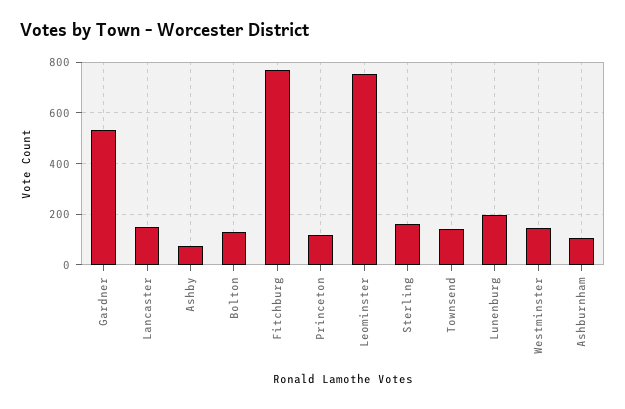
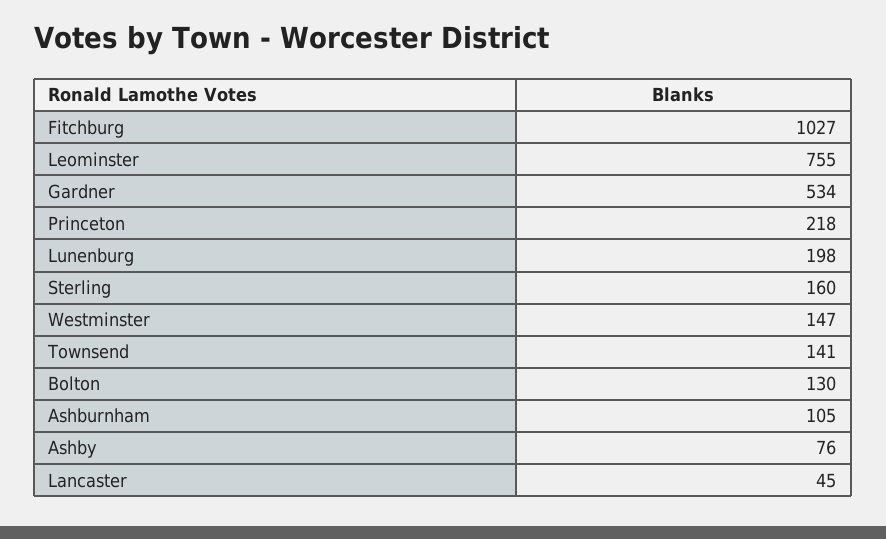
  {
    "Gardner": 534,
-   "Lancaster": 150,
+   "Lancaster": 45,
    "Ashby": 76,
    "Bolton": 130,
-   "Fitchburg": 775,
+   "Fitchburg": 1027,
-   "Princeton": 125,
+   "Princeton": 218,
    "Leominster": 755,
    "Sterling": 160,
    "Townsend": 141,
    "Lunenburg": 198,
    "Westminster": 147,
    "Ashburnham": 105
  }

